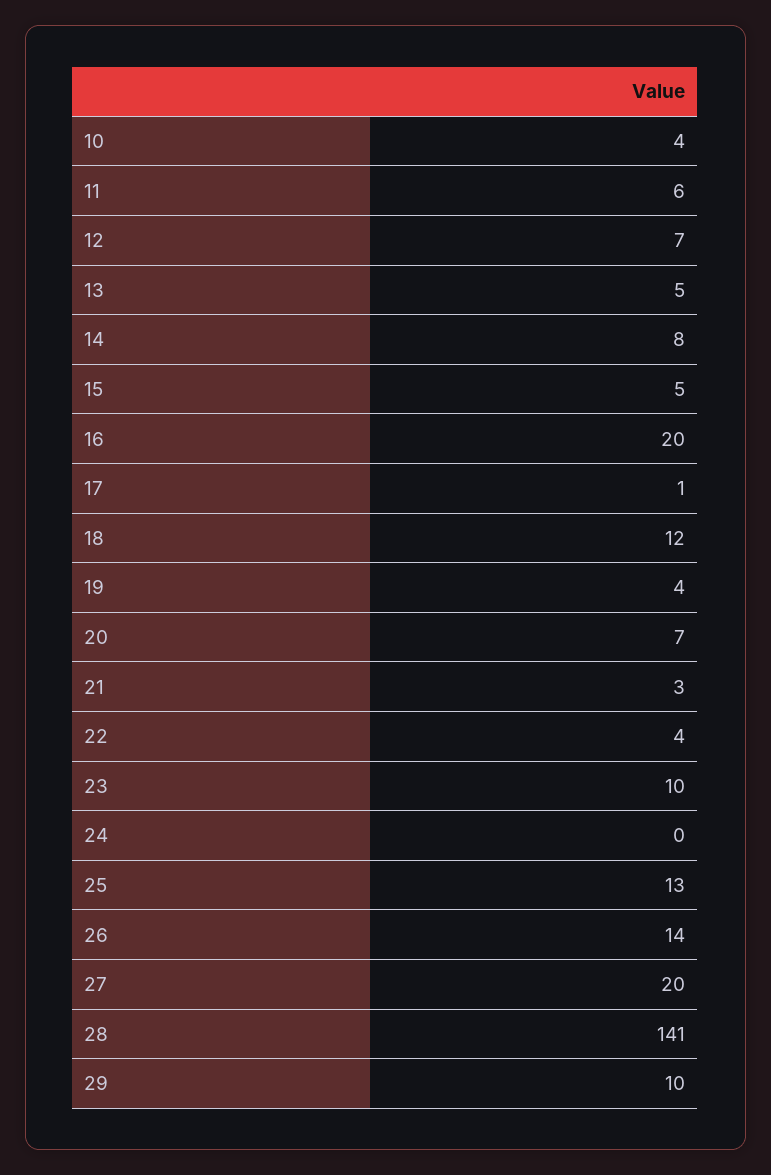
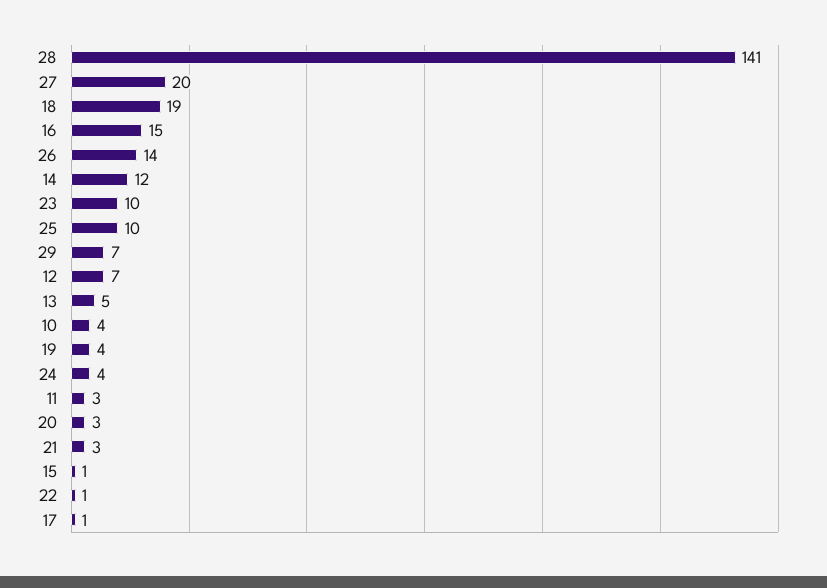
  {
    "10": 4,
-   "11": 6,
+   "11": 3,
    "12": 7,
    "13": 5,
-   "14": 8,
+   "14": 12,
-   "15": 5,
+   "15": 1,
-   "16": 20,
+   "16": 15,
    "17": 1,
-   "18": 12,
+   "18": 19,
    "19": 4,
-   "20": 7,
+   "20": 3,
    "21": 3,
-   "22": 4,
+   "22": 1,
    "23": 10,
-   "24": 0,
+   "24": 4,
-   "25": 13,
+   "25": 10,
    "26": 14,
    "27": 20,
    "28": 141,
-   "29": 10
+   "29": 7
  }

